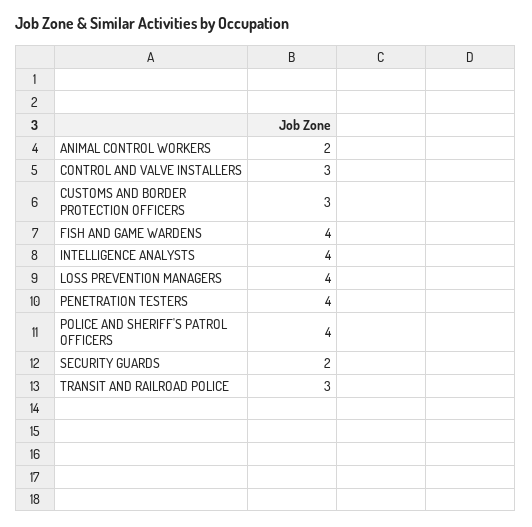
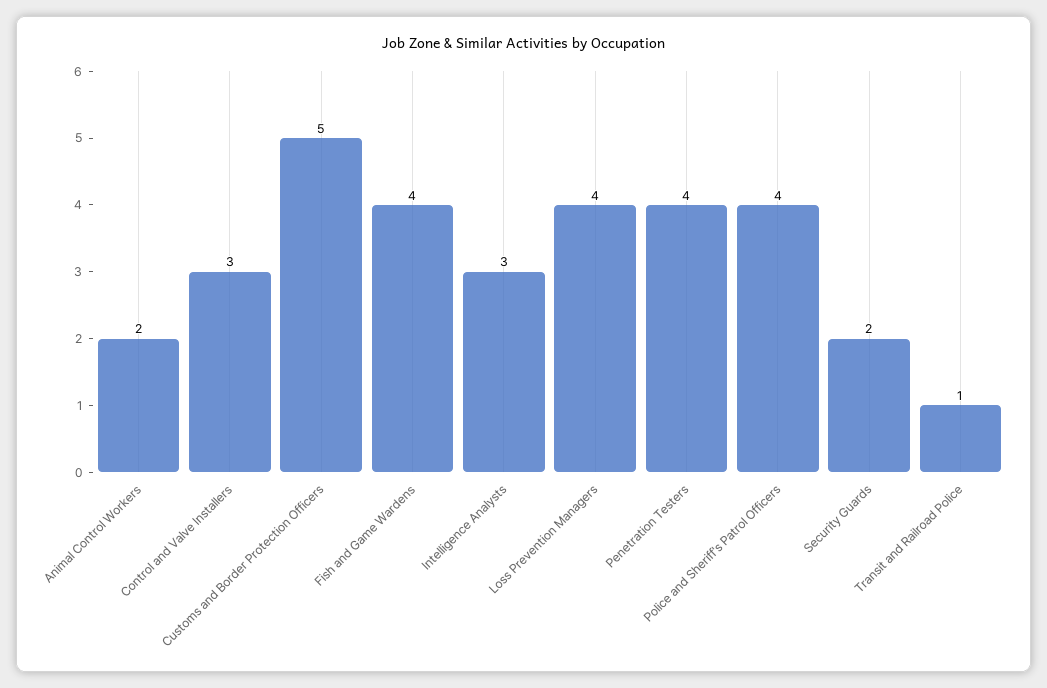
  {
    "ANIMAL CONTROL WORKERS": 2,
    "CONTROL AND VALVE INSTALLERS": 3,
-   "CUSTOMS AND BORDER PROTECTION OFFICERS": 3,
+   "CUSTOMS AND BORDER PROTECTION OFFICERS": 5,
    "FISH AND GAME WARDENS": 4,
-   "INTELLIGENCE ANALYSTS": 4,
+   "INTELLIGENCE ANALYSTS": 3,
    "LOSS PREVENTION MANAGERS": 4,
    "PENETRATION TESTERS": 4,
    "POLICE AND SHERIFF'S PATROL OFFICERS": 4,
    "SECURITY GUARDS": 2,
-   "TRANSIT AND RAILROAD POLICE": 3
+   "TRANSIT AND RAILROAD POLICE": 1
  }

